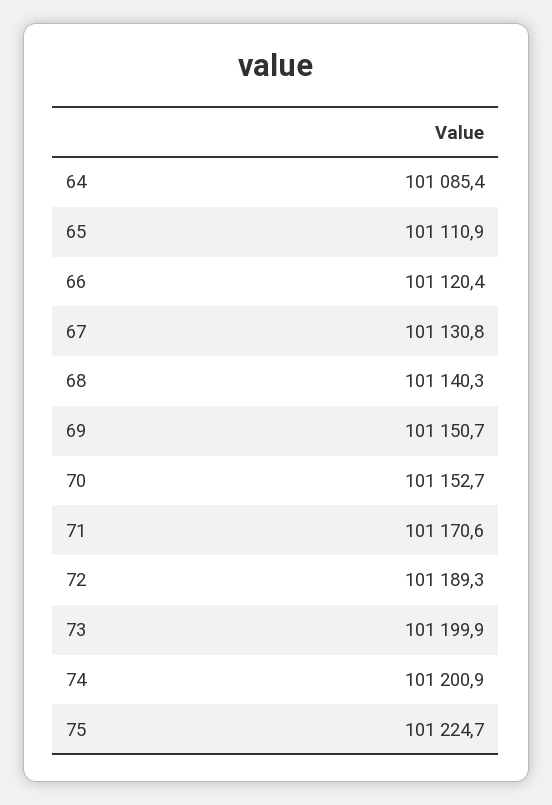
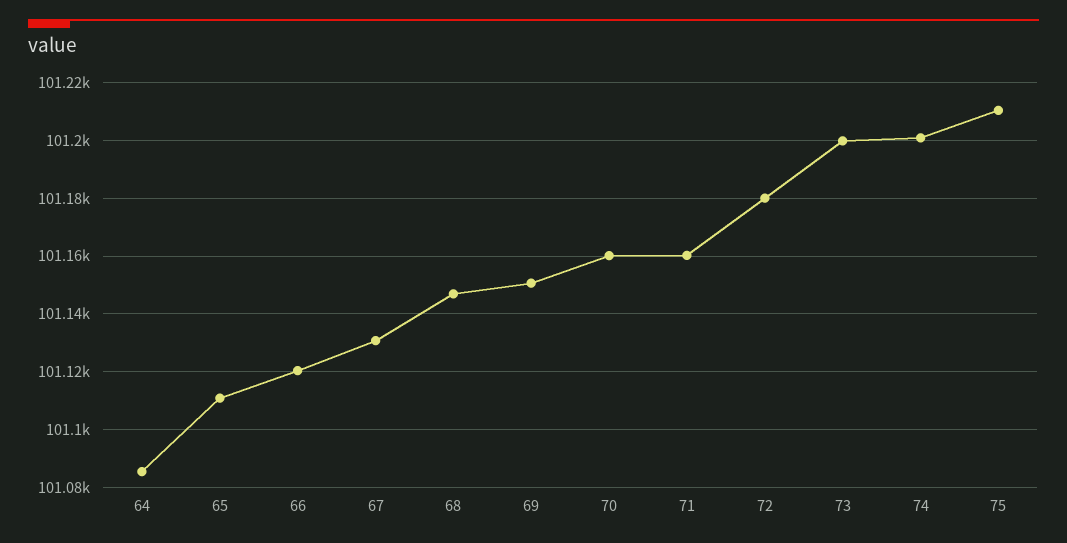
  {
    "64": 101085.4,
    "65": 101110.9,
    "66": 101120.4,
    "67": 101130.8,
-   "68": 101140.3,
+   "68": 101147.5,
    "69": 101150.7,
-   "70": 101152.7,
+   "70": 101160,
-   "71": 101170.6,
+   "71": 101160,
-   "72": 101189.3,
+   "72": 101180,
    "73": 101199.9,
    "74": 101200.9,
-   "75": 101224.7
+   "75": 101210
  }

